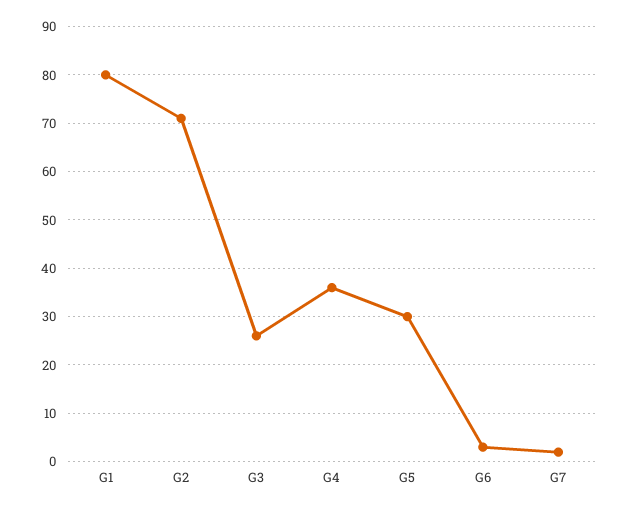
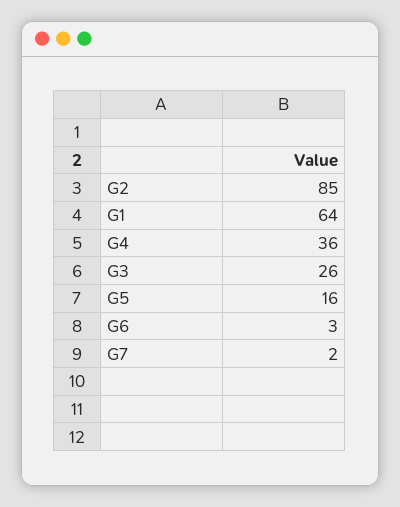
  {
-   "G1": 80,
+   "G1": 64,
-   "G2": 70,
+   "G2": 85,
    "G3": 26,
    "G4": 36,
-   "G5": 30,
+   "G5": 16,
    "G6": 3,
    "G7": 2
  }

